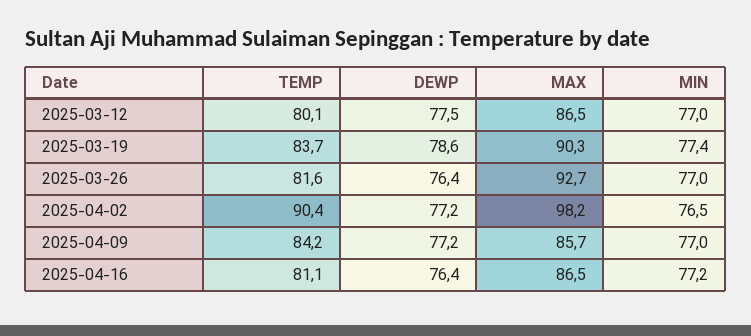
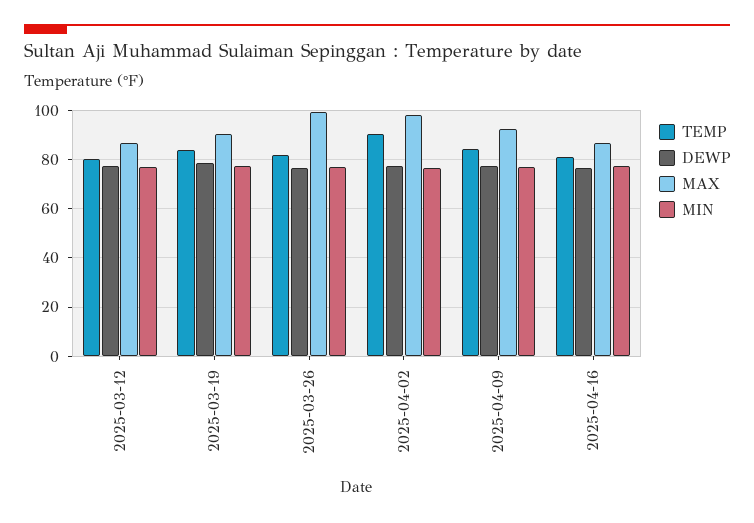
  {
    "TEMP": {
      "2025-03-12": 80.1,
      "2025-03-19": 83.7,
      "2025-03-26": 81.6,
      "2025-04-02": 90.4,
      "2025-04-09": 84.2,
      "2025-04-16": 81.1
    },
    "DEWP": {
      "2025-03-12": 77.5,
      "2025-03-19": 78.6,
      "2025-03-26": 76.4,
      "2025-04-02": 77.2,
      "2025-04-09": 77.2,
      "2025-04-16": 76.4
    },
    "MAX": {
      "2025-03-12": 86.5,
      "2025-03-19": 90.3,
-     "2025-03-26": 92.7,
+     "2025-03-26": 100,
      "2025-04-02": 98.2,
-     "2025-04-09": 85.7,
+     "2025-04-09": 92.5,
      "2025-04-16": 86.5
    },
    "MIN": {
      "2025-03-12": 77,
      "2025-03-19": 77.4,
      "2025-03-26": 77,
      "2025-04-02": 76.5,
      "2025-04-09": 77,
      "2025-04-16": 77.2
    }
  }

